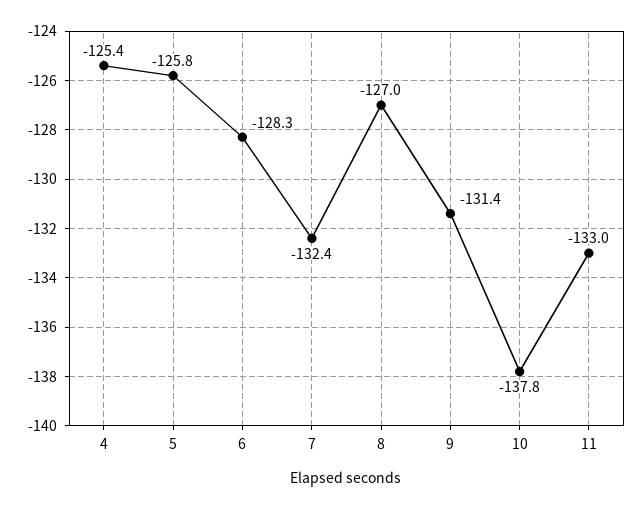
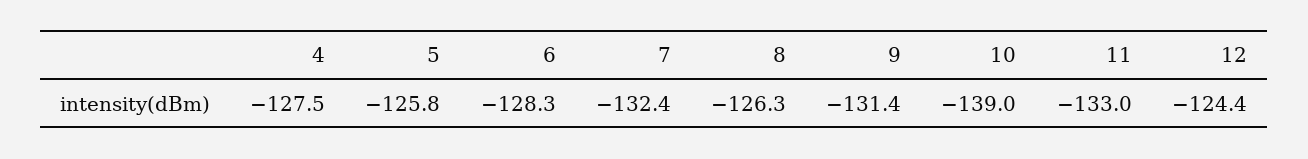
  {
-   "4": -125.4,
+   "4": -127.5,
    "5": -125.8,
    "6": -128.3,
    "7": -132.4,
-   "8": -127,
+   "8": -126.3,
    "9": -131.4,
-   "10": -137.8,
+   "10": -139,
-   "11": -133
+   "11": -133,
+   "12": -124.4
  }

